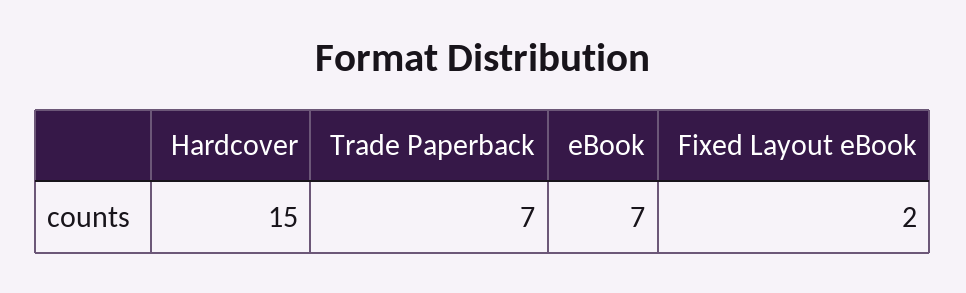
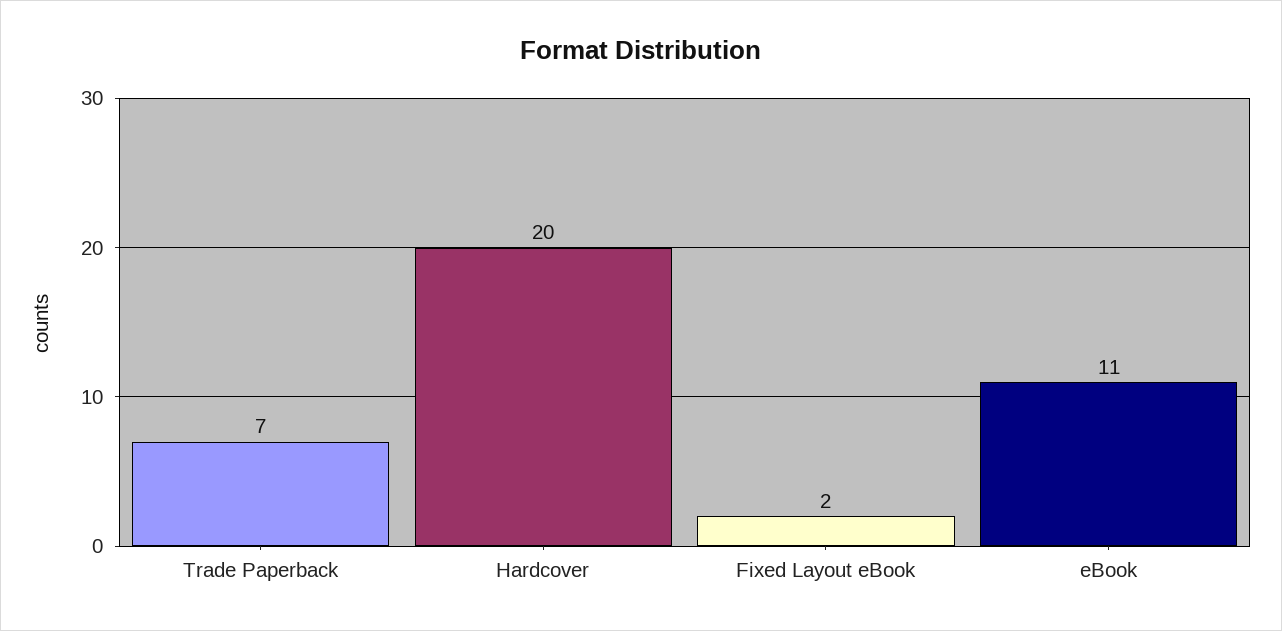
  {
-   "Hardcover": 15,
+   "Hardcover": 20,
    "Trade Paperback": 7,
-   "eBook": 7,
+   "eBook": 11,
    "Fixed Layout eBook": 2
  }

